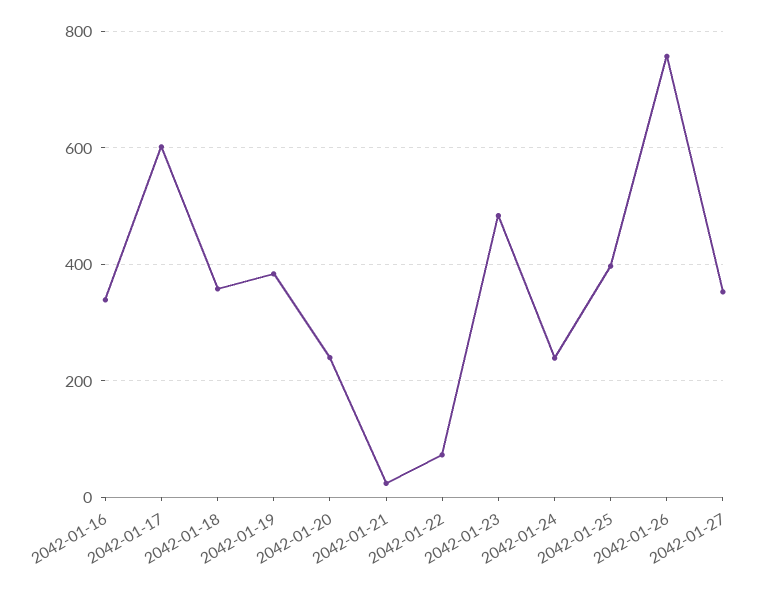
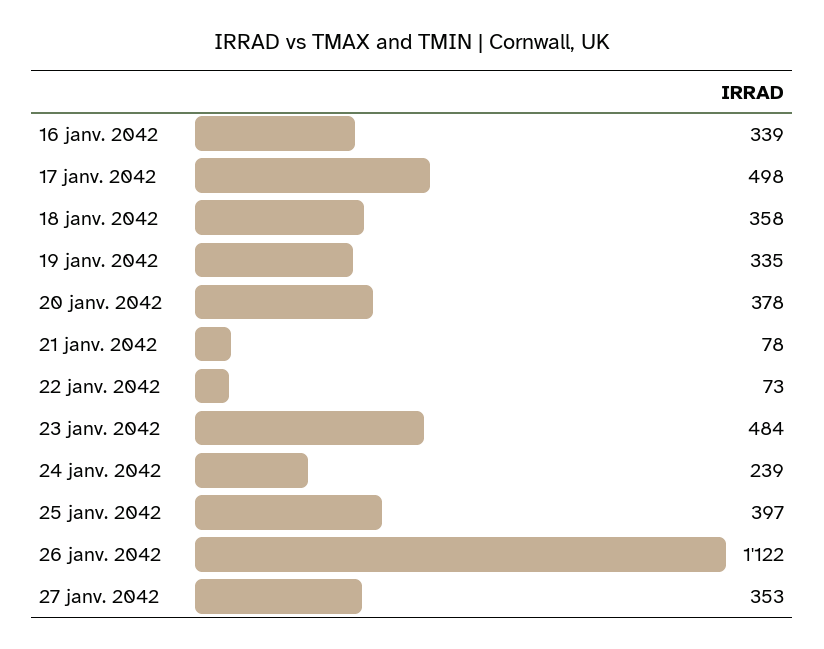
  {
    "2042-01-16": 339,
-   "2042-01-17": 600,
+   "2042-01-17": 498,
    "2042-01-18": 358,
-   "2042-01-19": 380,
+   "2042-01-19": 335,
-   "2042-01-20": 240,
+   "2042-01-20": 378,
-   "2042-01-21": 20,
+   "2042-01-21": 78,
    "2042-01-22": 73,
    "2042-01-23": 484,
    "2042-01-24": 239,
    "2042-01-25": 397,
-   "2042-01-26": 760,
+   "2042-01-26": 1122,
    "2042-01-27": 353
  }

